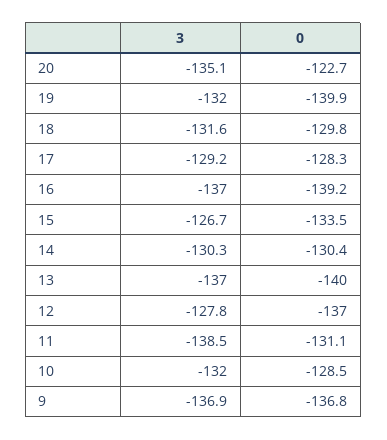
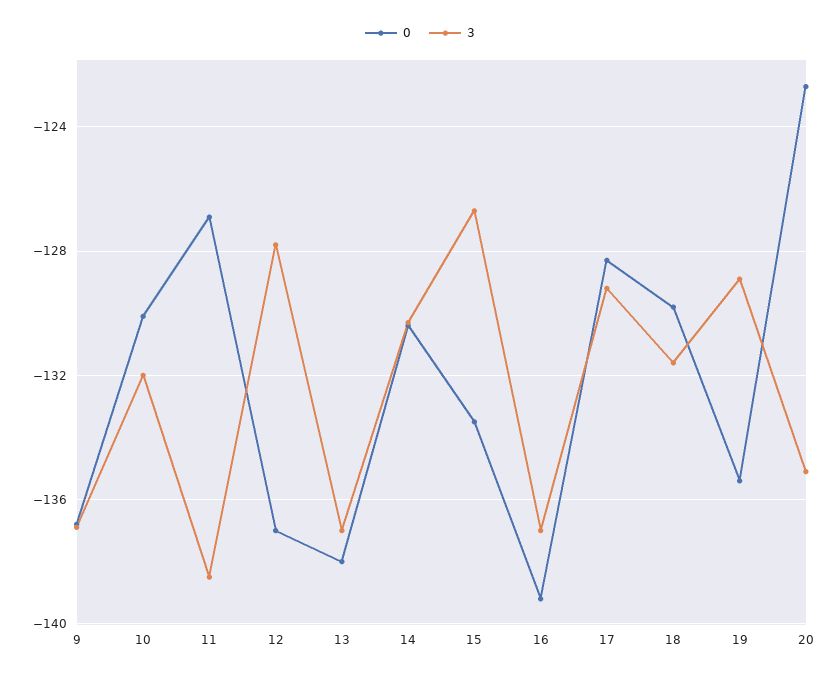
  {
    "3": {
      "20": -135.1,
-     "19": -132,
+     "19": -129,
      "18": -131.6,
      "17": -129.2,
      "16": -137,
      "15": -126.7,
      "14": -130.3,
      "13": -137,
      "12": -127.8,
      "11": -138.5,
      "10": -132,
      "9": -136.9
    },
    "0": {
      "20": -122.7,
-     "19": -139.9,
+     "19": -135.5,
      "18": -129.8,
      "17": -128.3,
      "16": -139.2,
      "15": -133.5,
      "14": -130.4,
-     "13": -140,
+     "13": -138,
      "12": -137,
-     "11": -131.1,
+     "11": -127,
-     "10": -128.5,
+     "10": -130,
      "9": -136.8
    }
  }

